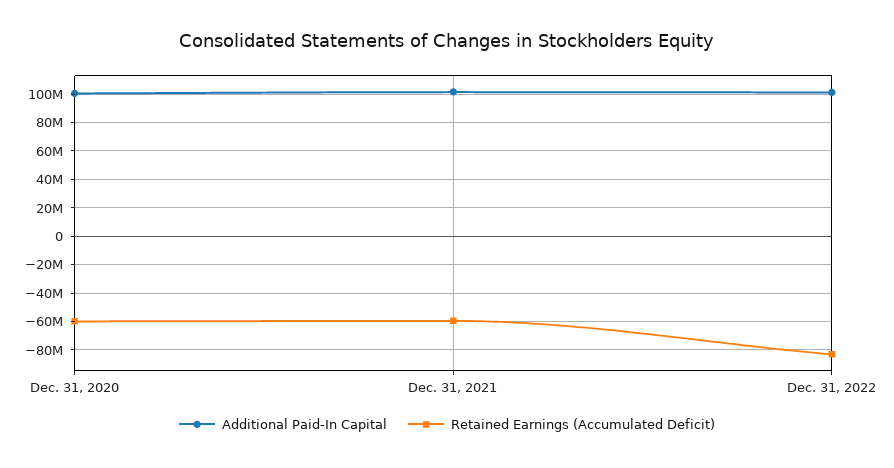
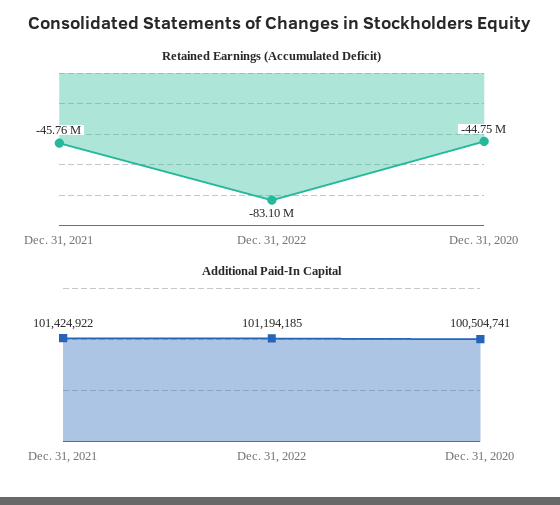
  {
    "Additional Paid-In Capital": {
      "Dec. 31, 2020": 100504741,
      "Dec. 31, 2021": 101424922,
      "Dec. 31, 2022": 101194185
    },
    "Retained Earnings (Accumulated Deficit)": {
-     "Dec. 31, 2020": -60000000,
+     "Dec. 31, 2020": -44750000,
-     "Dec. 31, 2021": -60000000,
+     "Dec. 31, 2021": -45760000,
      "Dec. 31, 2022": -83100000
    }
  }

